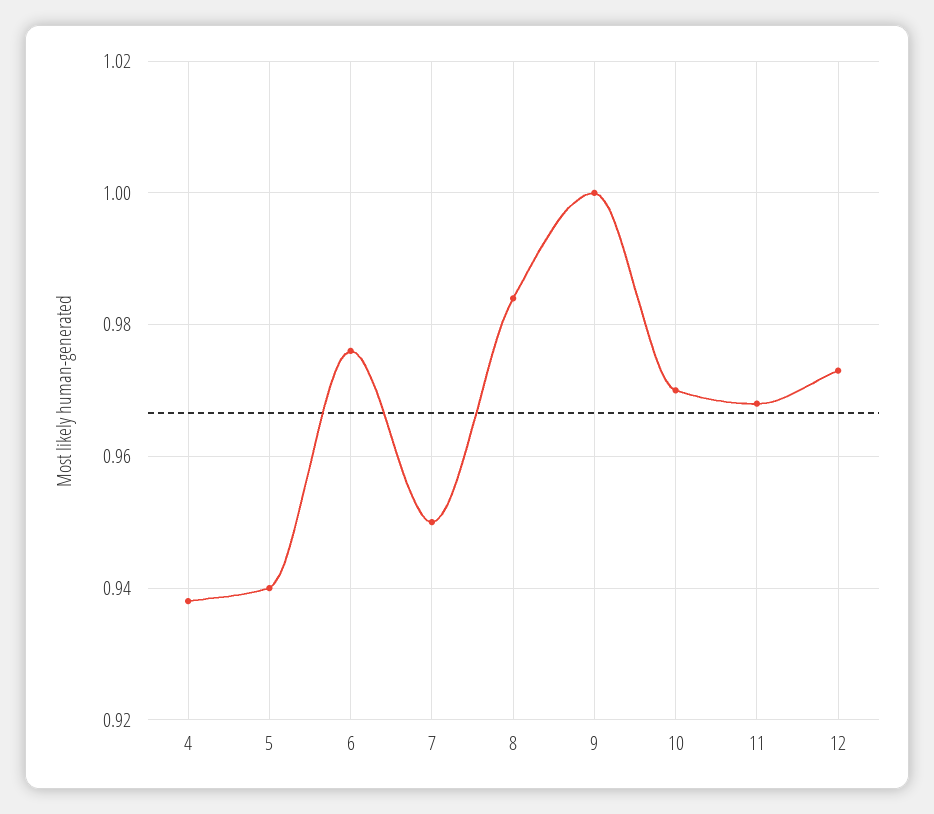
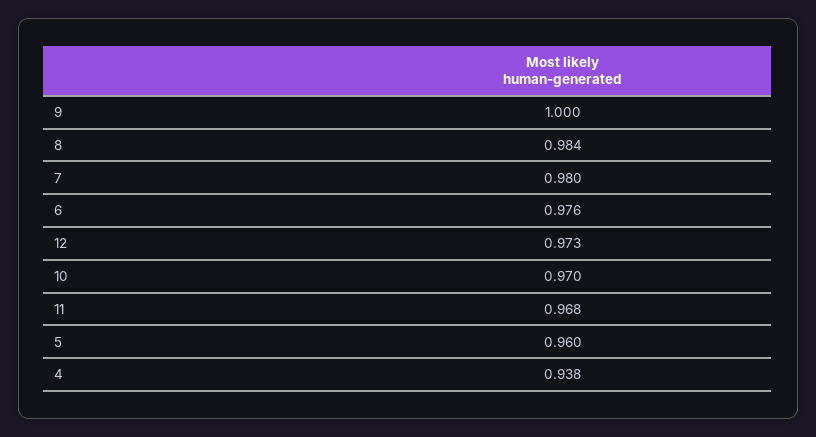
  {
    "4": 0.938,
-   "5": 0.94,
+   "5": 0.96,
    "6": 0.976,
-   "7": 0.95,
+   "7": 0.98,
    "8": 0.984,
    "9": 1,
    "10": 0.97,
    "11": 0.968,
    "12": 0.973
  }

